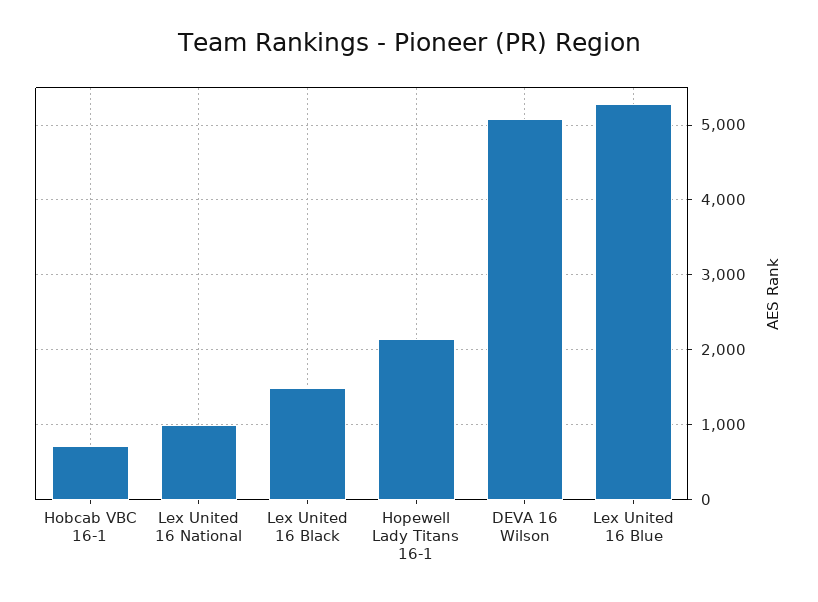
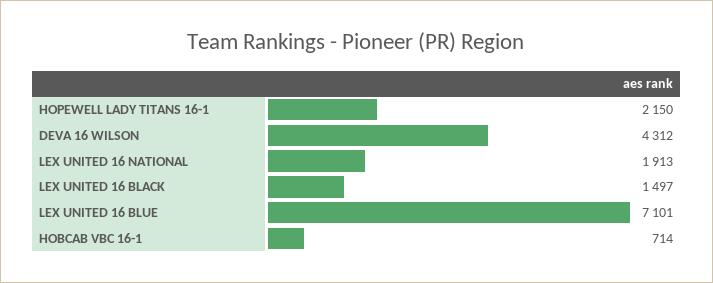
  {
    "Hobcab VBC 16-1": 714,
-   "Lex United 16 National": 1000,
+   "Lex United 16 National": 1913,
    "Lex United 16 Black": 1497,
    "Hopewell Lady Titans 16-1": 2150,
-   "DEVA 16 Wilson": 5100,
+   "DEVA 16 Wilson": 4312,
-   "Lex United 16 Blue": 5300
+   "Lex United 16 Blue": 7101
  }

